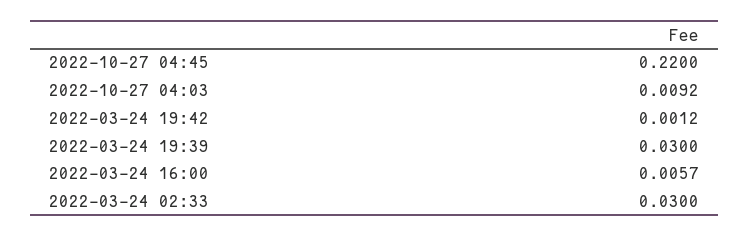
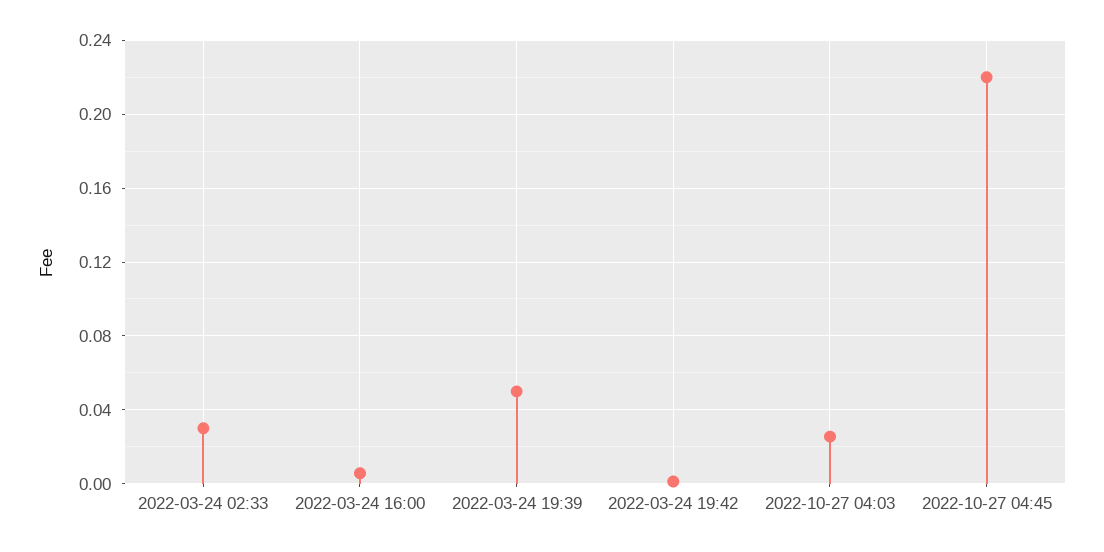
  {
    "2022-10-27 04:45": 0.22,
-   "2022-10-27 04:03": 0.0092,
+   "2022-10-27 04:03": 0.025,
    "2022-03-24 19:42": 0.0012,
-   "2022-03-24 19:39": 0.03,
+   "2022-03-24 19:39": 0.05,
    "2022-03-24 16:00": 0.0057,
    "2022-03-24 02:33": 0.03
  }

